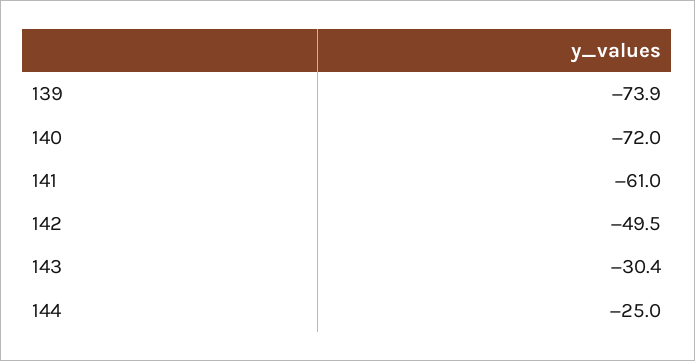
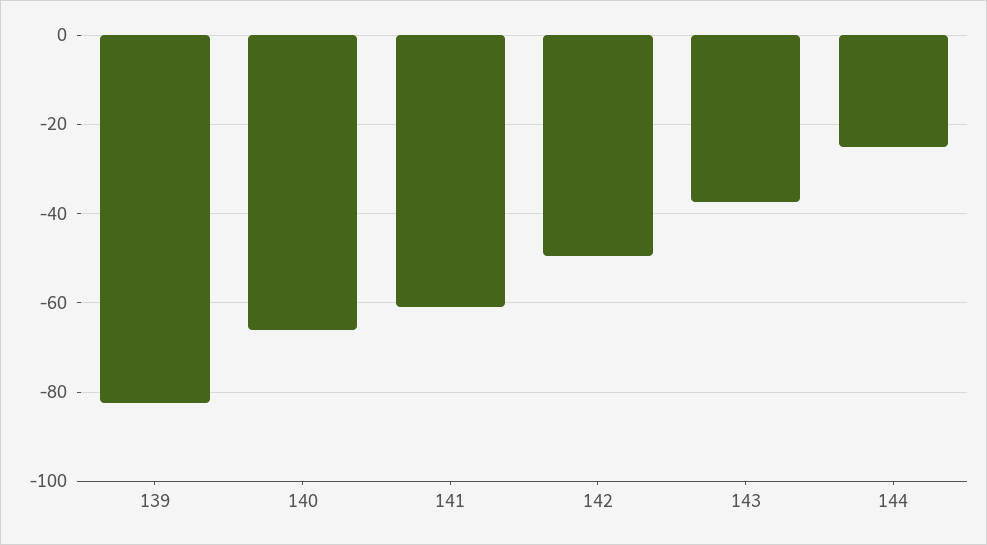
  {
-   "139": -73.9,
+   "139": -82,
-   "140": -72,
+   "140": -66,
    "141": -61,
    "142": -49.5,
-   "143": -30.4,
+   "143": -38,
    "144": -25
  }

